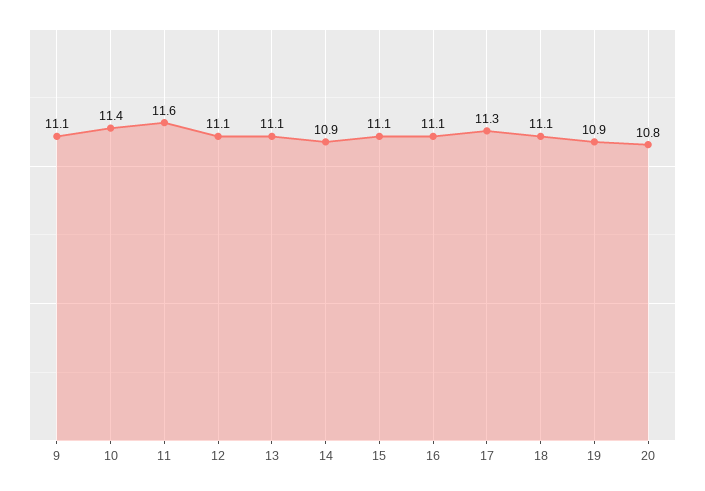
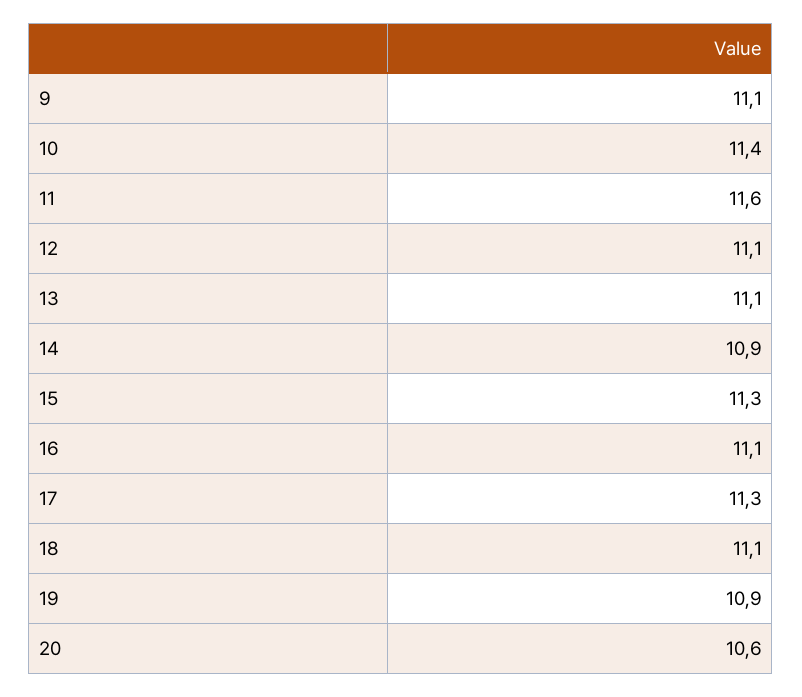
  {
    "9": 11.1,
    "10": 11.4,
    "11": 11.6,
    "12": 11.1,
    "13": 11.1,
    "14": 10.9,
-   "15": 11.1,
+   "15": 11.3,
    "16": 11.1,
    "17": 11.3,
    "18": 11.1,
    "19": 10.9,
-   "20": 10.8
+   "20": 10.6
  }

